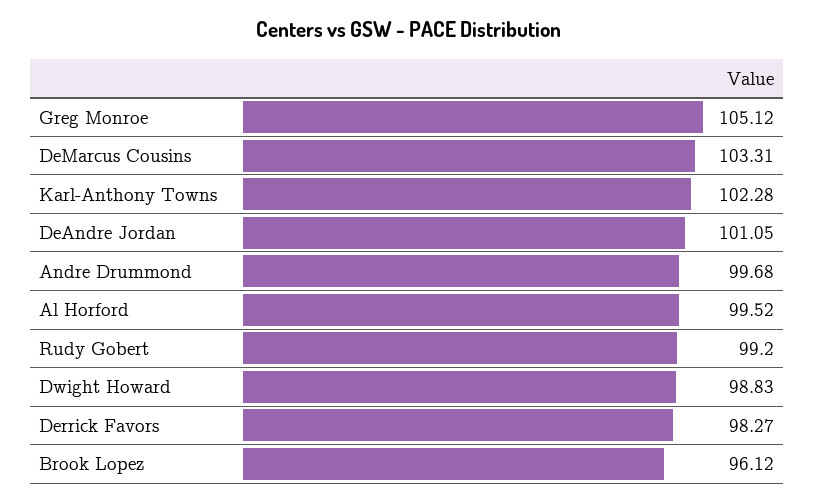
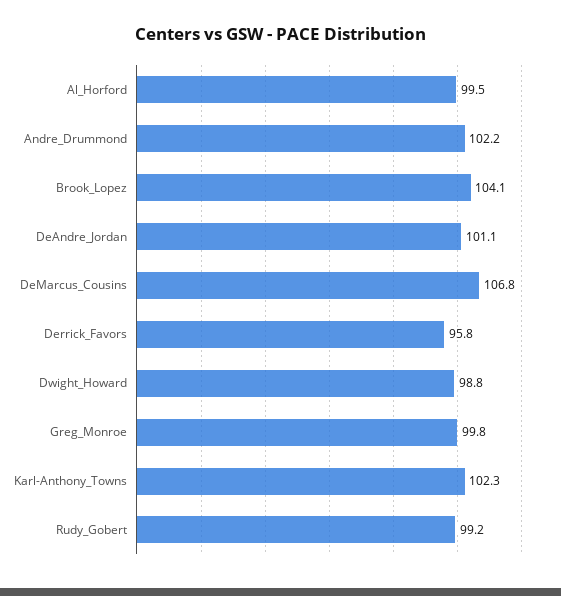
  {
-   "Greg Monroe": 105.12,
+   "Greg Monroe": 99.8,
-   "DeMarcus Cousins": 103.31,
+   "DeMarcus Cousins": 106.8,
    "Karl-Anthony Towns": 102.28,
    "DeAndre Jordan": 101.05,
-   "Andre Drummond": 99.68,
+   "Andre Drummond": 102.2,
    "Al Horford": 99.52,
    "Rudy Gobert": 99.2,
    "Dwight Howard": 98.83,
-   "Derrick Favors": 98.27,
+   "Derrick Favors": 95.8,
-   "Brook Lopez": 96.12
+   "Brook Lopez": 104.1
  }

